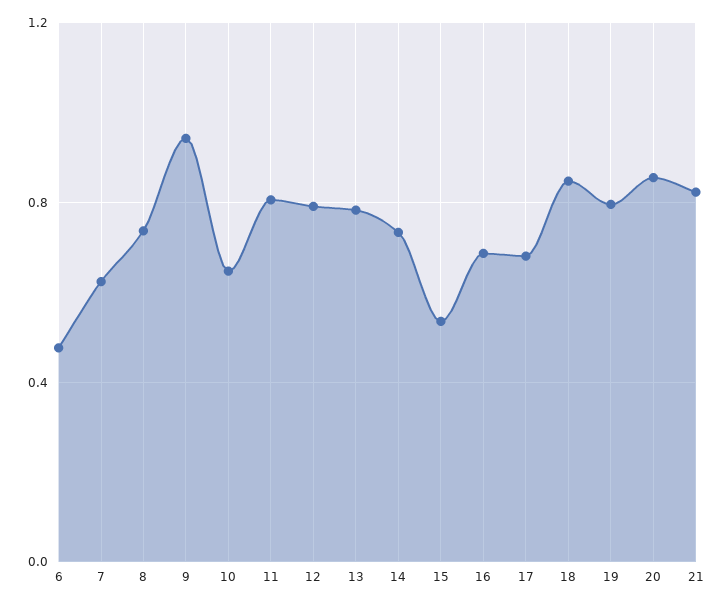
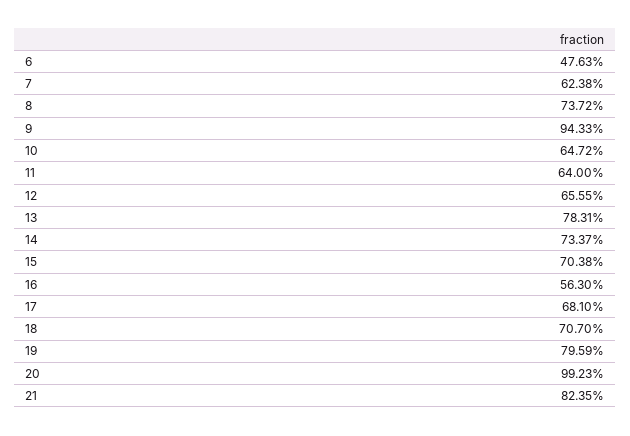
  {
    "6": 0.4763,
    "7": 0.6238,
    "8": 0.7372,
    "9": 0.9433,
    "10": 0.6472,
-   "11": 0.8,
+   "11": 0.64,
-   "12": 0.8,
+   "12": 0.6555,
    "13": 0.7831,
    "14": 0.7337,
-   "15": 0.55,
+   "15": 0.7038,
-   "16": 0.7,
+   "16": 0.563,
    "17": 0.681,
-   "18": 0.85,
+   "18": 0.707,
    "19": 0.7959,
-   "20": 0.85,
+   "20": 0.9923,
    "21": 0.8235
  }

